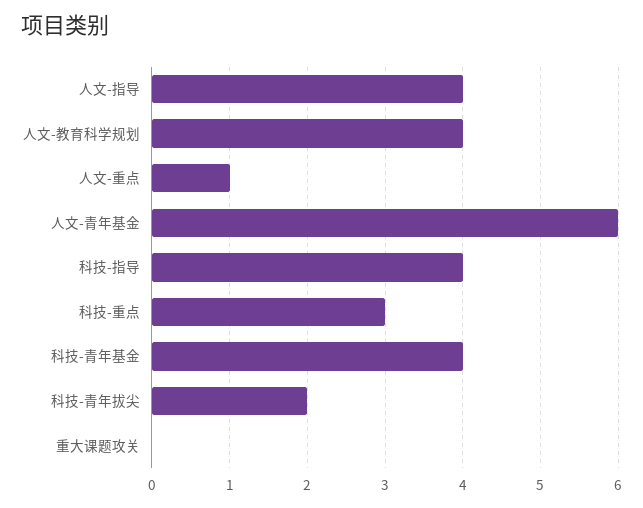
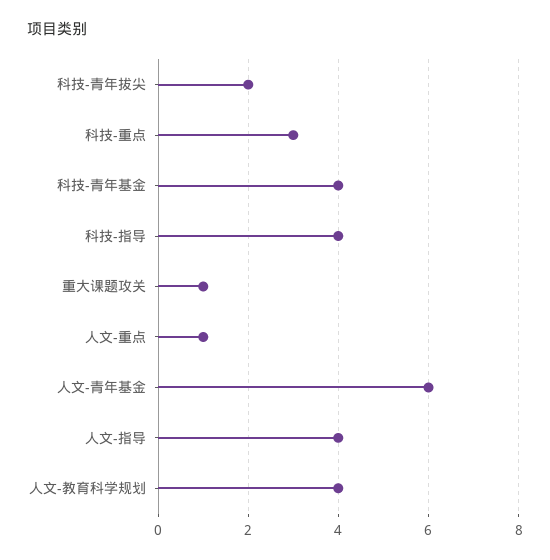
  {
    "人文-指导": 4,
    "人文-教育科学规划": 4,
    "人文-重点": 1,
    "人文-青年基金": 6,
    "科技-指导": 4,
    "科技-重点": 3,
    "科技-青年基金": 4,
    "科技-青年拔尖": 2,
-   "重大课题攻关": 0
+   "重大课题攻关": 1
  }

